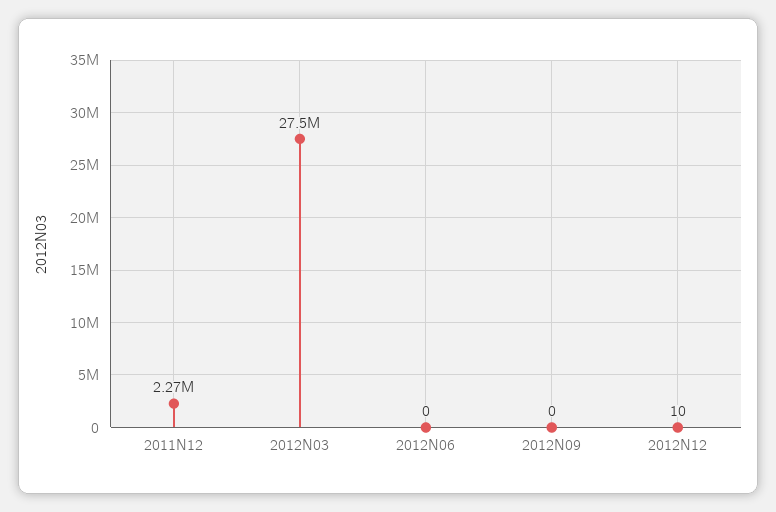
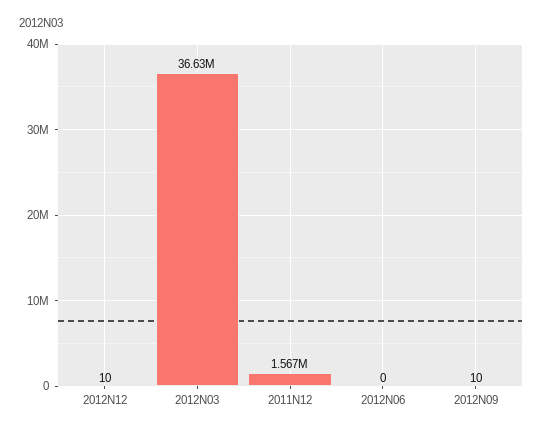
  {
-   "2011N12": 2270000,
+   "2011N12": 1567000,
-   "2012N03": 27500000,
+   "2012N03": 36630000,
    "2012N06": 0,
-   "2012N09": 0,
+   "2012N09": 10,
    "2012N12": 10
  }

